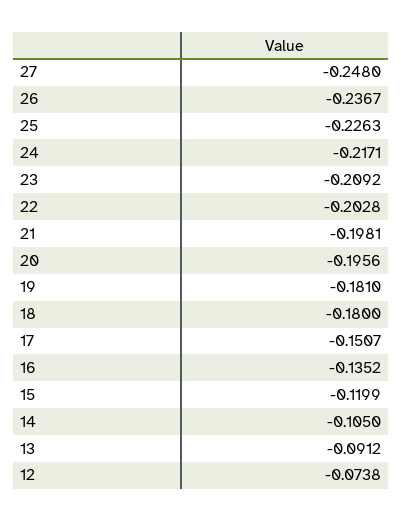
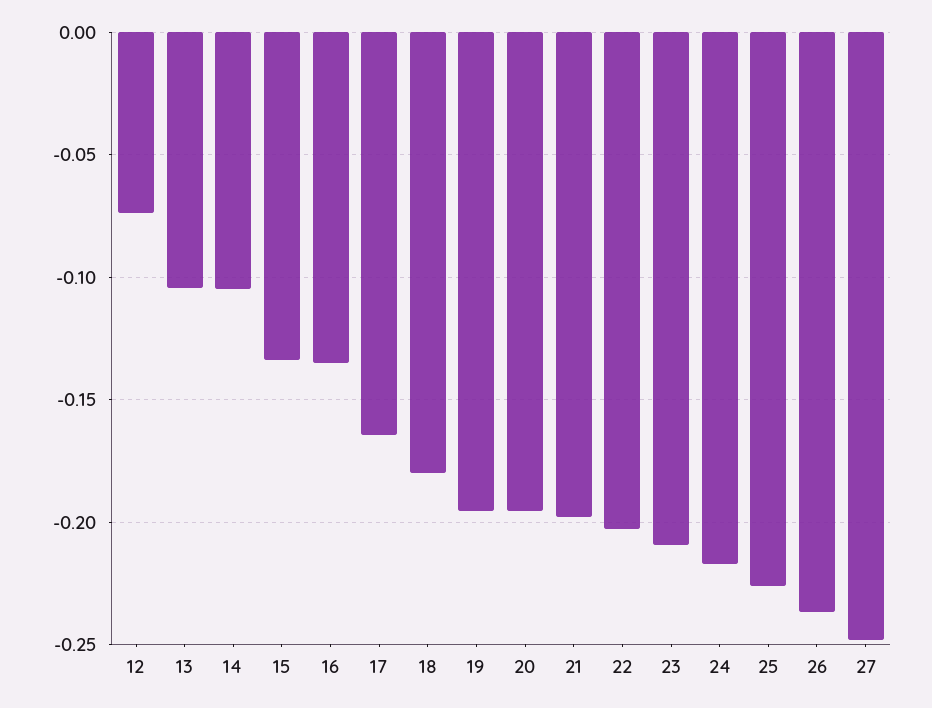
  {
    "27": -0.248,
    "26": -0.2367,
    "25": -0.2263,
    "24": -0.2171,
    "23": -0.2092,
    "22": -0.2028,
    "21": -0.1981,
    "20": -0.1956,
-   "19": -0.181,
+   "19": -0.195,
    "18": -0.18,
-   "17": -0.1507,
+   "17": -0.165,
    "16": -0.1352,
-   "15": -0.1199,
+   "15": -0.135,
    "14": -0.105,
-   "13": -0.0912,
+   "13": -0.105,
    "12": -0.0738
  }

